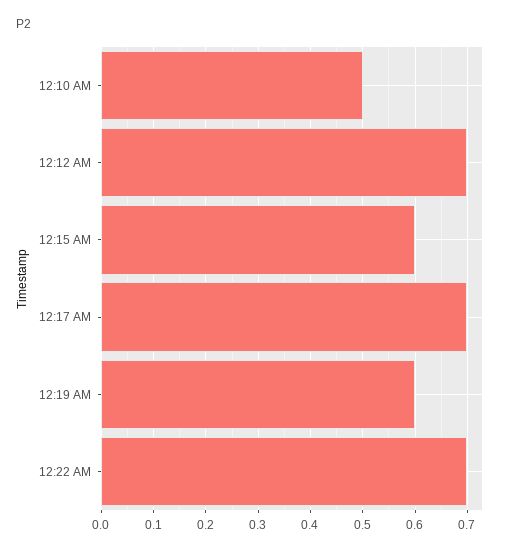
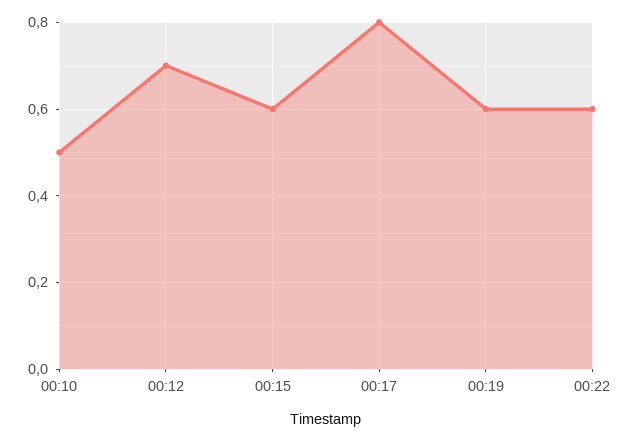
  {
    "12:10 AM": 0.5,
    "12:12 AM": 0.7,
    "12:15 AM": 0.6,
-   "12:17 AM": 0.7,
+   "12:17 AM": 0.8,
    "12:19 AM": 0.6,
-   "12:22 AM": 0.7
+   "12:22 AM": 0.6
  }

